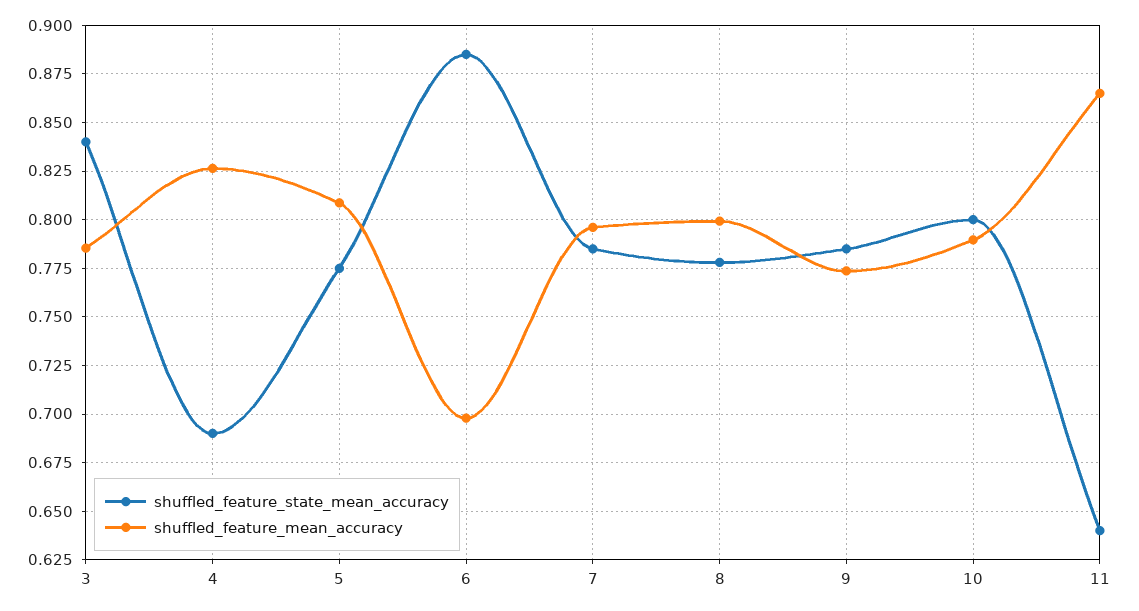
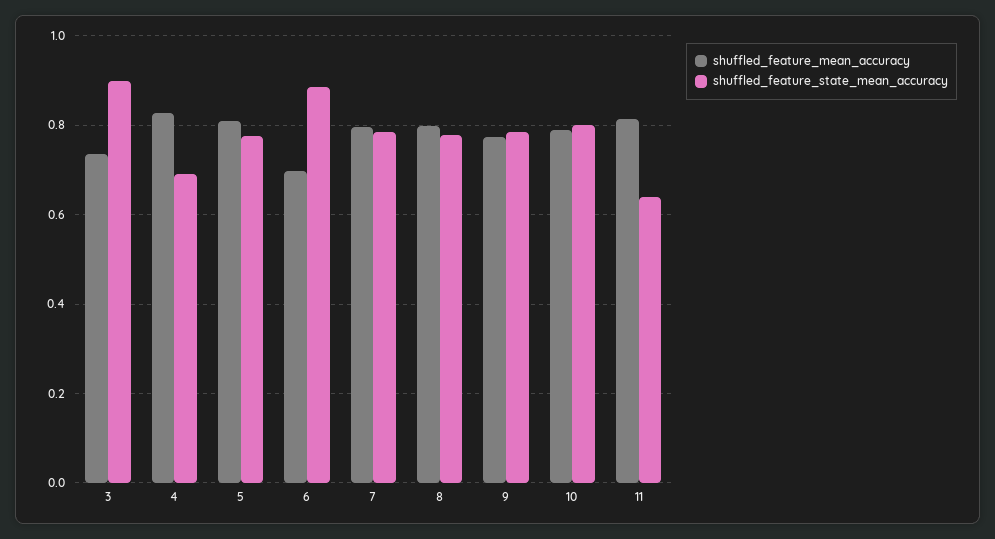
  {
    "shuffled_feature_state_mean_accuracy": {
-     "3": 0.84,
+     "3": 0.9,
      "4": 0.69,
      "5": 0.775,
      "6": 0.885,
      "7": 0.785,
      "8": 0.78,
      "9": 0.785,
      "10": 0.8,
      "11": 0.64
    },
    "shuffled_feature_mean_accuracy": {
-     "3": 0.785,
+     "3": 0.74,
      "4": 0.825,
      "5": 0.81,
      "6": 0.7,
      "7": 0.795,
      "8": 0.8,
      "9": 0.775,
      "10": 0.79,
-     "11": 0.865
+     "11": 0.82
    }
  }

